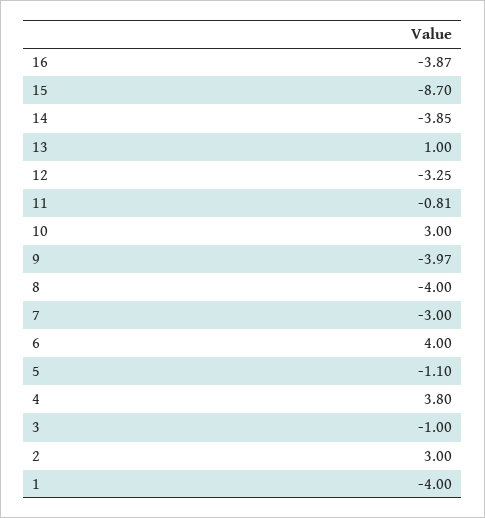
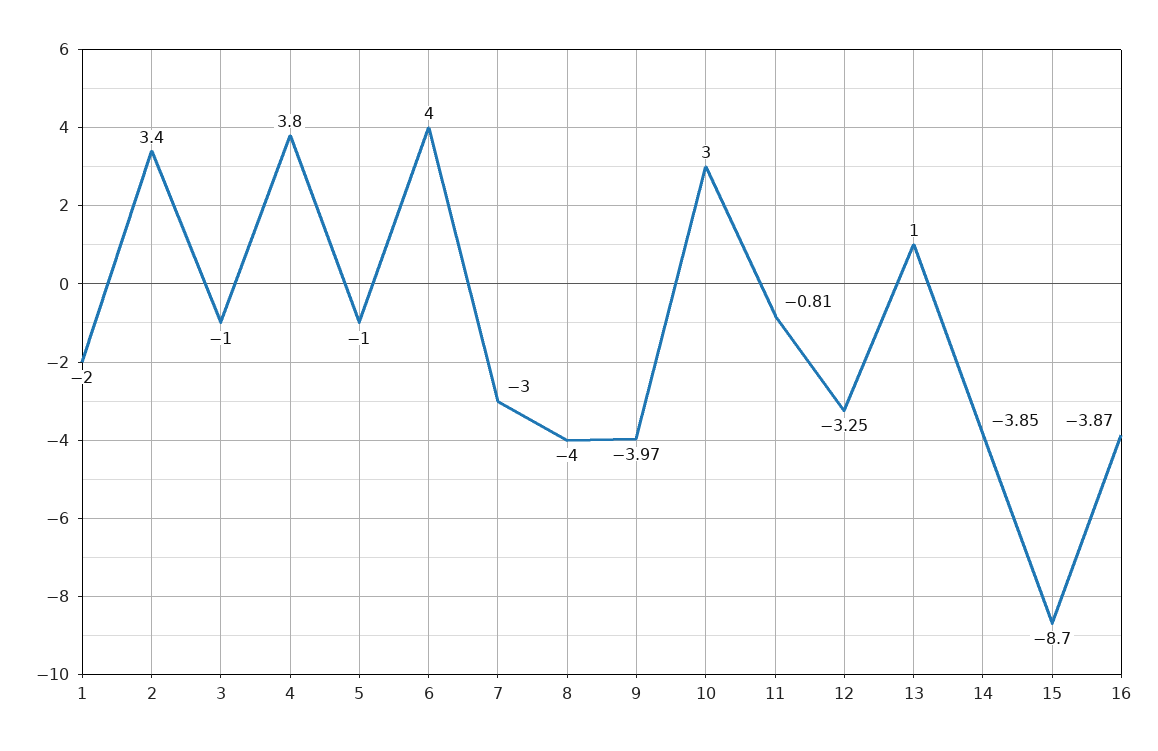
  {
    "16": -3.87,
    "15": -8.7,
    "14": -3.85,
    "13": 1,
    "12": -3.25,
    "11": -0.81,
    "10": 3,
    "9": -3.97,
    "8": -4,
    "7": -3,
    "6": 4,
-   "5": -1.1,
+   "5": -1,
    "4": 3.8,
    "3": -1,
-   "2": 3,
+   "2": 3.4,
-   "1": -4
+   "1": -2
  }

